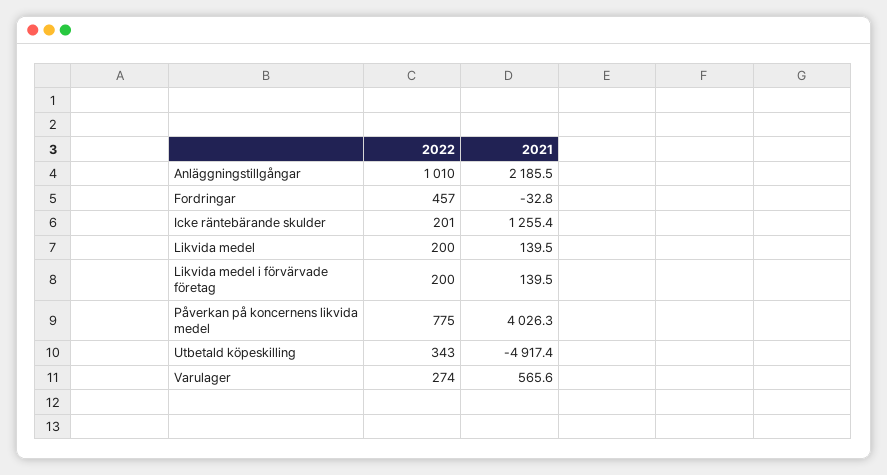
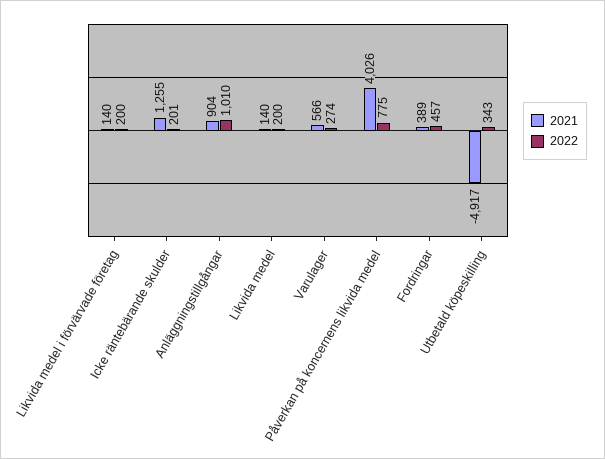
  {
    "2022": {
      "Anläggningstillgångar": 1010,
      "Fordringar": 457,
      "Icke räntebärande skulder": 201,
      "Likvida medel": 200,
      "Likvida medel i förvärvade företag": 200,
      "Påverkan på koncernens likvida medel": 775,
      "Utbetald köpeskilling": 343,
      "Varulager": 274
    },
    "2021": {
-     "Anläggningstillgångar": 2185.5,
+     "Anläggningstillgångar": 904,
-     "Fordringar": -32.8,
+     "Fordringar": 389,
      "Icke räntebärande skulder": 1255.4,
      "Likvida medel": 139.5,
      "Likvida medel i förvärvade företag": 139.5,
      "Påverkan på koncernens likvida medel": 4026.3,
      "Utbetald köpeskilling": -4917.4,
      "Varulager": 565.6
    }
  }

